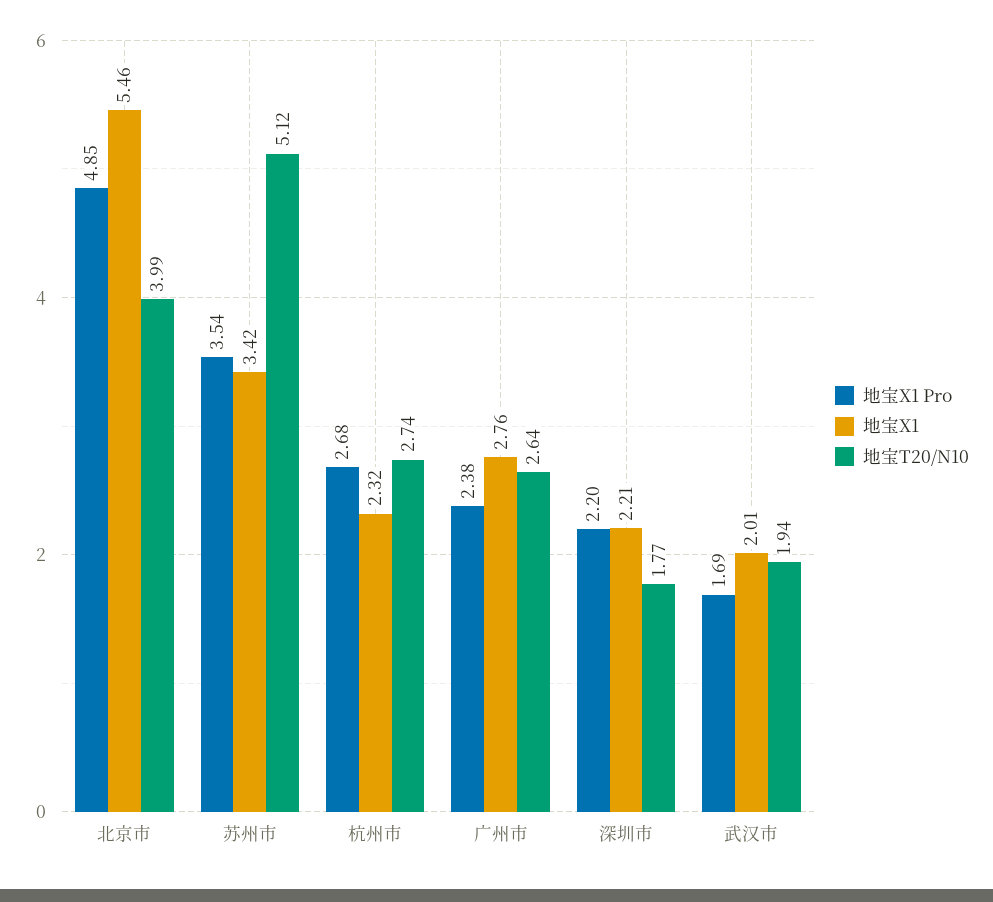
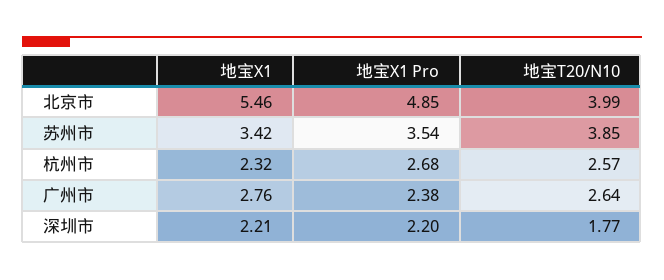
  {
    "地宝X1 Pro": {
      "北京市": 4.85,
      "苏州市": 3.54,
      "杭州市": 2.68,
      "广州市": 2.38,
-     "深圳市": 2.2,
+     "深圳市": 2.2
-     "武汉市": 1.69
    },
    "地宝X1": {
      "北京市": 5.46,
      "苏州市": 3.42,
      "杭州市": 2.32,
      "广州市": 2.76,
-     "深圳市": 2.21,
+     "深圳市": 2.21
-     "武汉市": 2.01
    },
    "地宝T20/N10": {
      "北京市": 3.99,
-     "苏州市": 5.12,
+     "苏州市": 3.85,
-     "杭州市": 2.74,
+     "杭州市": 2.57,
      "广州市": 2.64,
-     "深圳市": 1.77,
+     "深圳市": 1.77
-     "武汉市": 1.94
    }
  }

